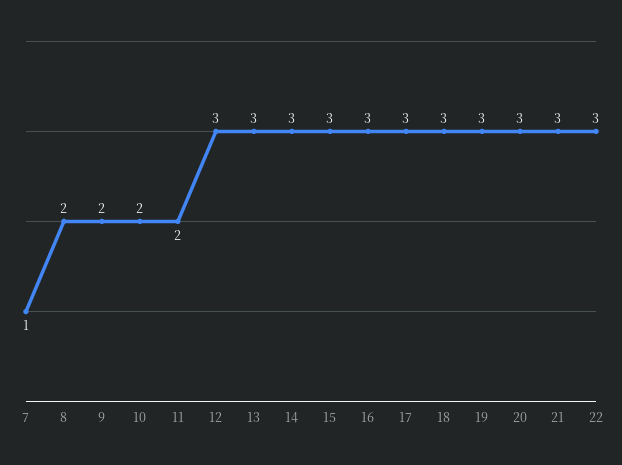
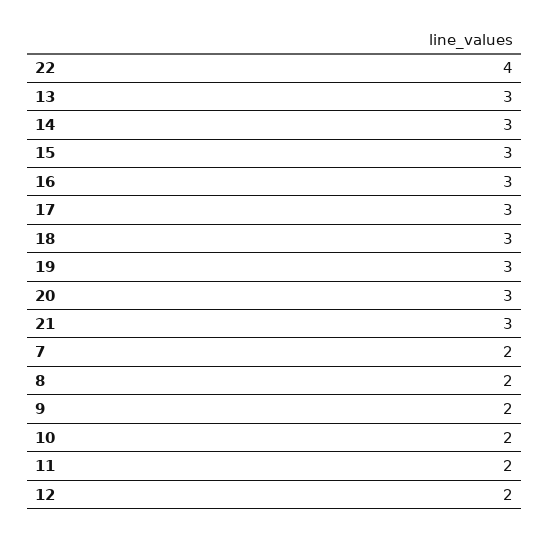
  {
-   "7": 1,
+   "7": 2,
    "8": 2,
    "9": 2,
    "10": 2,
    "11": 2,
-   "12": 3,
+   "12": 2,
    "13": 3,
    "14": 3,
    "15": 3,
    "16": 3,
    "17": 3,
    "18": 3,
    "19": 3,
    "20": 3,
    "21": 3,
-   "22": 3
+   "22": 4
  }

